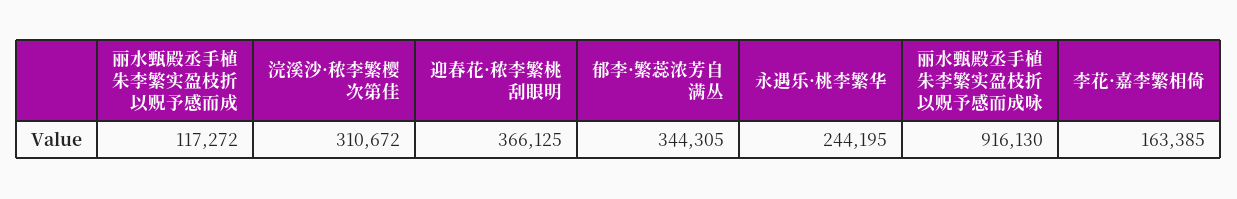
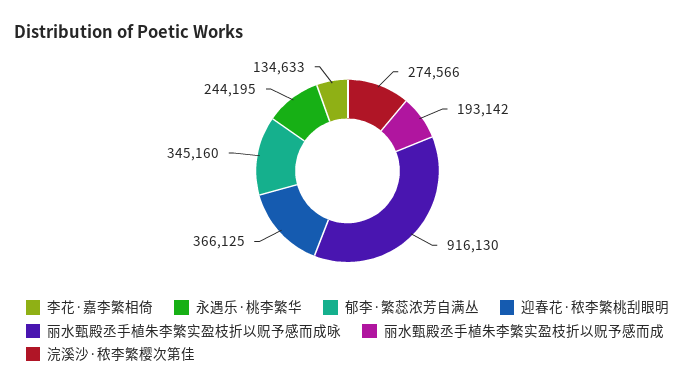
  {
-   "丽水甄殿丞手植朱李繁实盈枝折以贶予感而成": 117272,
+   "丽水甄殿丞手植朱李繁实盈枝折以贶予感而成": 193142,
-   "浣溪沙·秾李繁樱次第佳": 310672,
+   "浣溪沙·秾李繁樱次第佳": 274566,
    "迎春花·秾李繁桃刮眼明": 366125,
-   "郁李·繁蕊浓芳自满丛": 344305,
+   "郁李·繁蕊浓芳自满丛": 345160,
    "永遇乐·桃李繁华": 244195,
    "丽水甄殿丞手植朱李繁实盈枝折以贶予感而成咏": 916130,
-   "李花·嘉李繁相倚": 163385
+   "李花·嘉李繁相倚": 134633
  }

